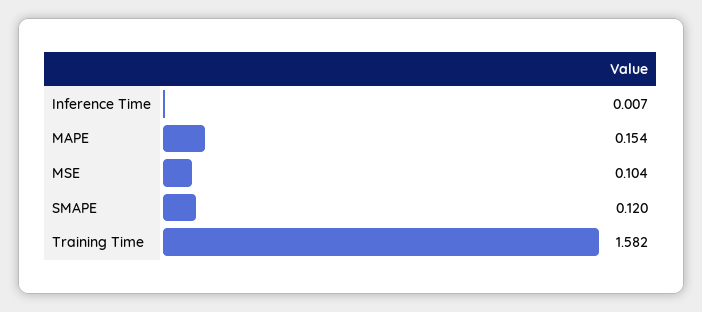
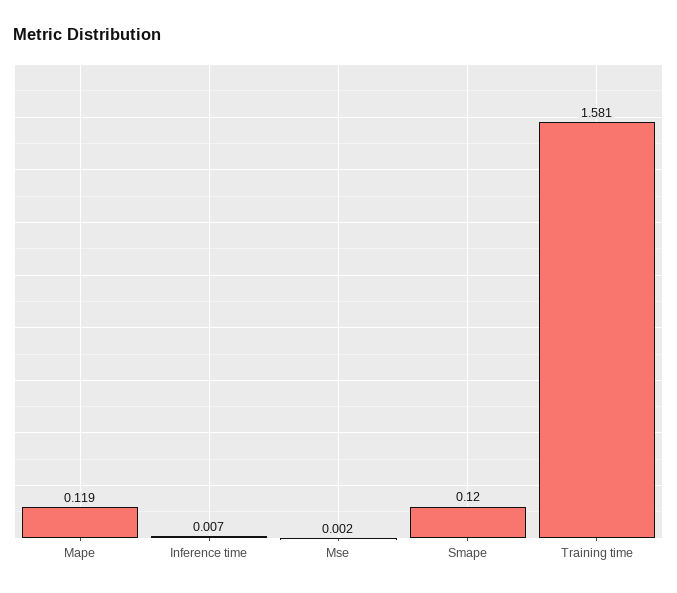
  {
    "Inference Time": 0.007,
-   "MAPE": 0.154,
+   "MAPE": 0.119,
-   "MSE": 0.104,
+   "MSE": 0.002,
    "SMAPE": 0.12,
-   "Training Time": 1.582
+   "Training Time": 1.581
  }

